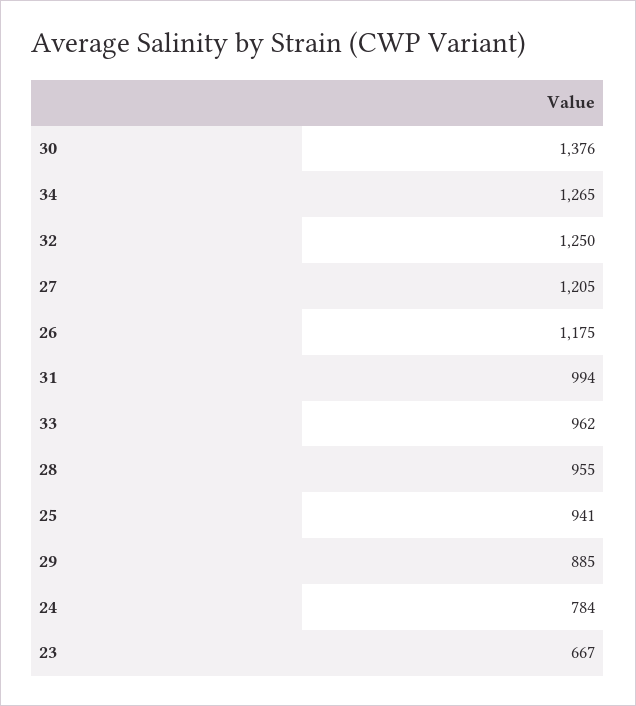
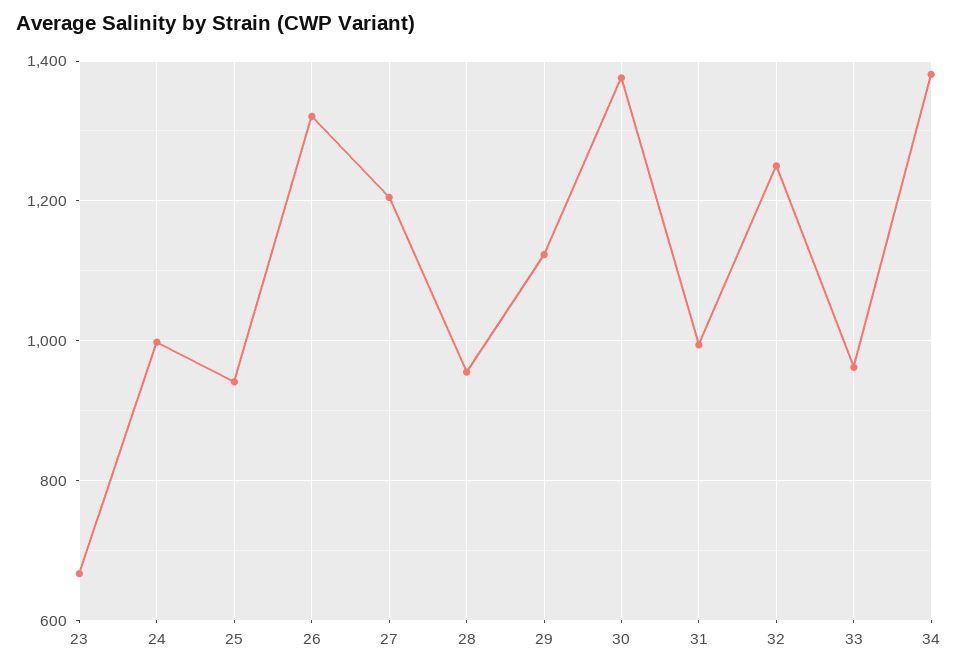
  {
    "30": 1376,
-   "34": 1265,
+   "34": 1380,
    "32": 1250,
    "27": 1205,
-   "26": 1175,
+   "26": 1320,
    "31": 994,
    "33": 962,
    "28": 955,
    "25": 941,
-   "29": 885,
+   "29": 1120,
-   "24": 784,
+   "24": 1000,
    "23": 667
  }

